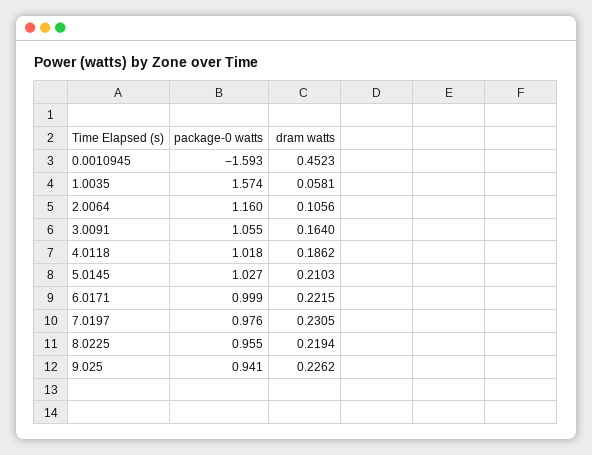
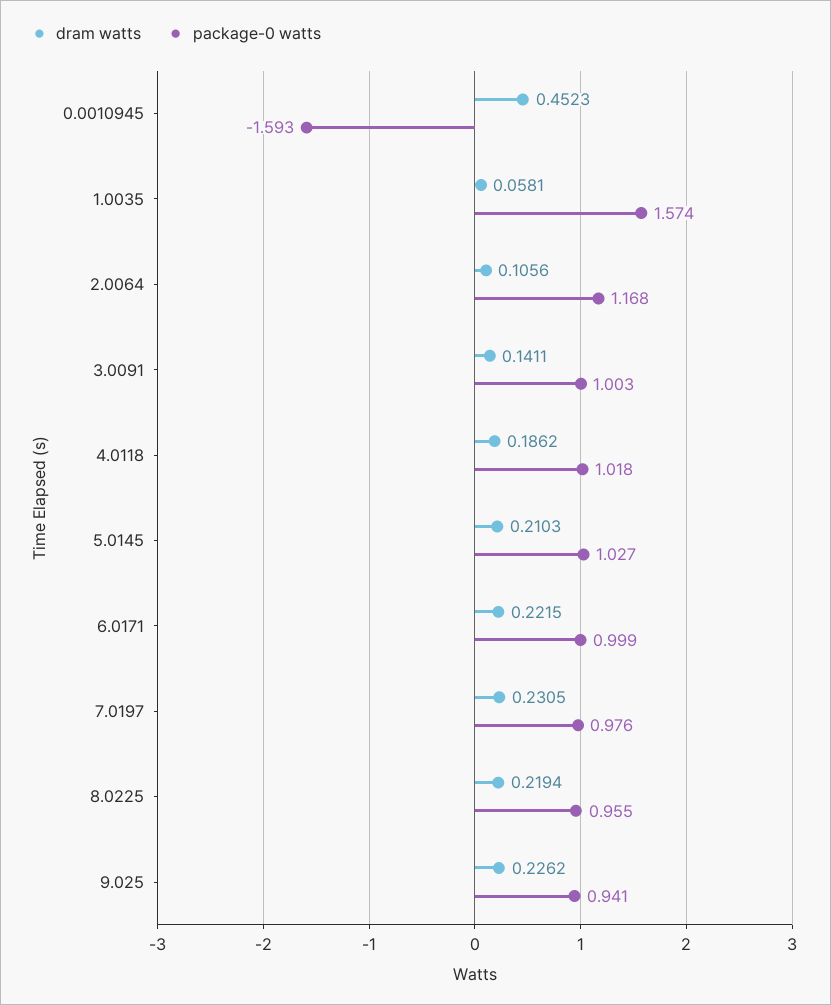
  {
    "package-0 watts": {
      "0.0010945": -1.593,
      "1.0035": 1.574,
-     "2.0064": 1.16,
+     "2.0064": 1.168,
-     "3.0091": 1.055,
+     "3.0091": 1.003,
      "4.0118": 1.018,
      "5.0145": 1.027,
      "6.0171": 0.999,
      "7.0197": 0.976,
      "8.0225": 0.955,
      "9.025": 0.941
    },
    "dram watts": {
      "0.0010945": 0.4523,
      "1.0035": 0.0581,
      "2.0064": 0.1056,
-     "3.0091": 0.164,
+     "3.0091": 0.1411,
      "4.0118": 0.1862,
      "5.0145": 0.2103,
      "6.0171": 0.2215,
      "7.0197": 0.2305,
      "8.0225": 0.2194,
      "9.025": 0.2262
    }
  }

